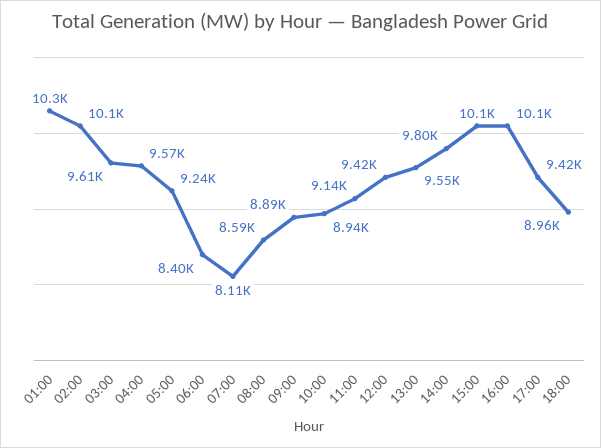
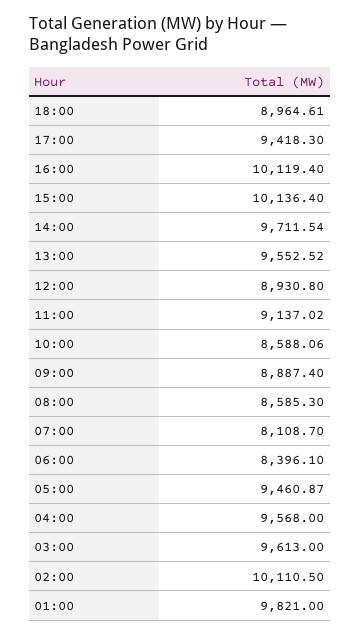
  {
-   "01:00": 10300,
+   "01:00": 9821,
    "02:00": 10110.5,
    "03:00": 9613,
    "04:00": 9568,
-   "05:00": 9240,
+   "05:00": 9460.87,
    "06:00": 8396.1,
    "07:00": 8108.7,
    "08:00": 8585.3,
    "09:00": 8887.4,
-   "10:00": 8940,
+   "10:00": 8588.06,
    "11:00": 9137.02,
-   "12:00": 9420,
+   "12:00": 8930.8,
    "13:00": 9552.52,
-   "14:00": 9800,
+   "14:00": 9711.54,
    "15:00": 10136.4,
    "16:00": 10119.4,
    "17:00": 9418.3,
    "18:00": 8964.61
  }

